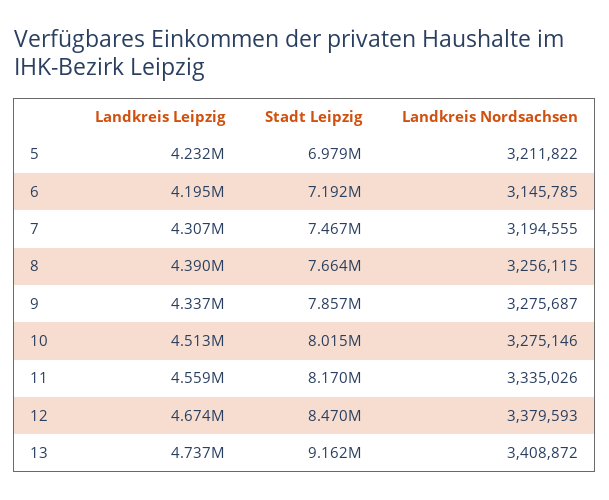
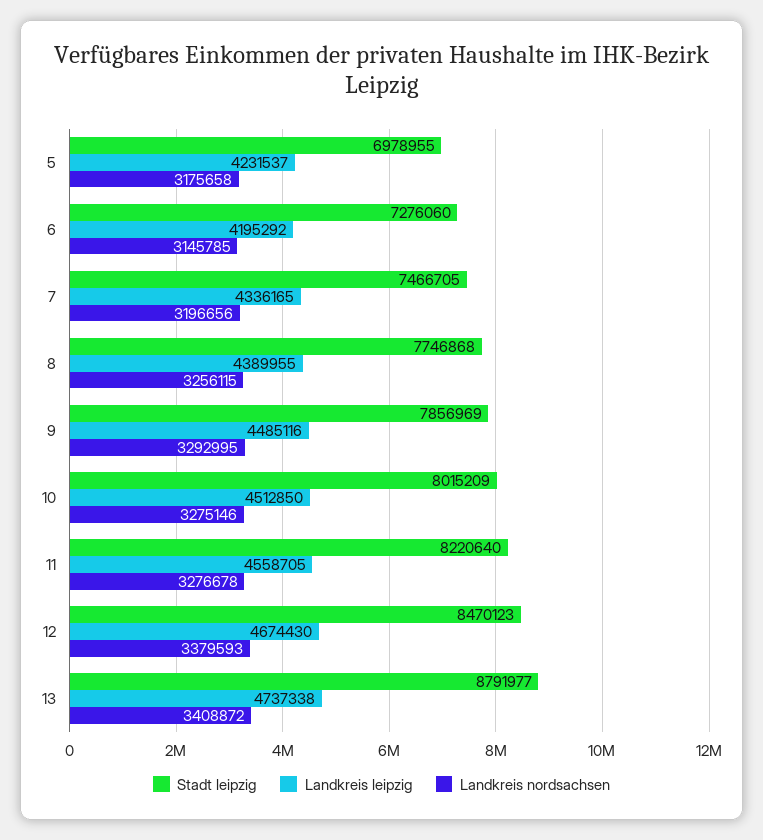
  {
    "Landkreis Leipzig": {
      "5": 4231537,
      "6": 4195292,
-     "7": 4307000,
+     "7": 4336165,
      "8": 4389955,
-     "9": 4337000,
+     "9": 4485116,
      "10": 4512850,
      "11": 4558705,
      "12": 4674430,
      "13": 4737338
    },
    "Stadt Leipzig": {
      "5": 6978955,
-     "6": 7192000,
+     "6": 7276060,
      "7": 7466705,
-     "8": 7664000,
+     "8": 7746868,
      "9": 7856969,
      "10": 8015209,
-     "11": 8170000,
+     "11": 8220640,
      "12": 8470123,
-     "13": 9162000
+     "13": 8791977
    },
    "Landkreis Nordsachsen": {
-     "5": 3211822,
+     "5": 3175658,
      "6": 3145785,
-     "7": 3194555,
+     "7": 3196656,
      "8": 3256115,
-     "9": 3275687,
+     "9": 3292995,
      "10": 3275146,
-     "11": 3335026,
+     "11": 3276678,
      "12": 3379593,
      "13": 3408872
    }
  }

